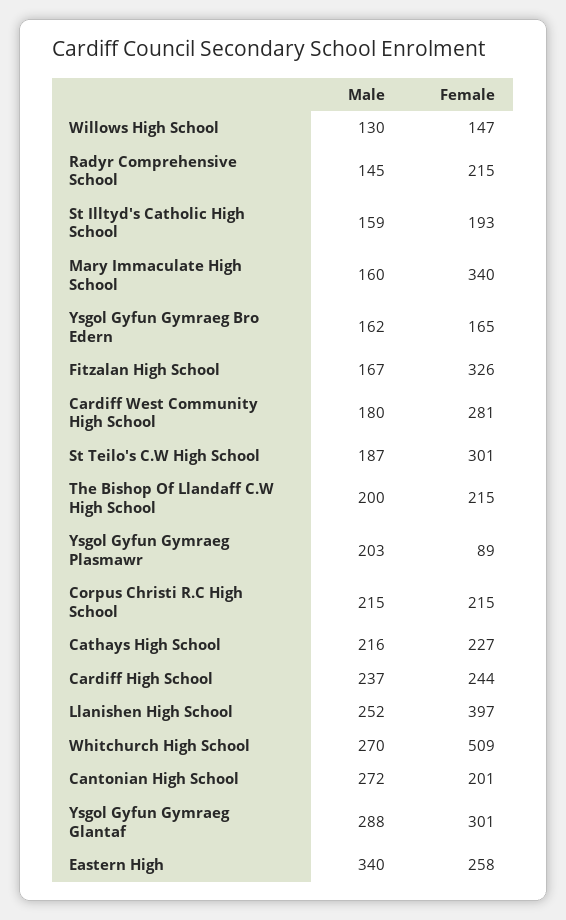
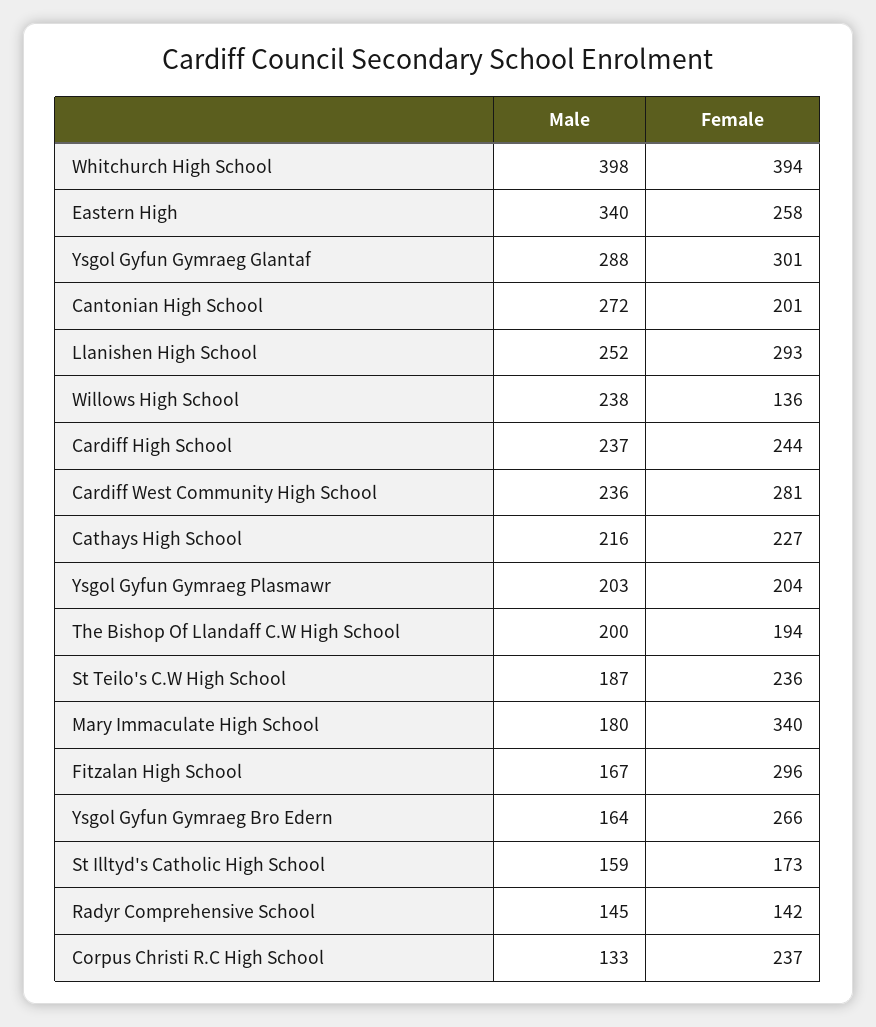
  {
    "Male": {
-     "Willows High School": 130,
+     "Willows High School": 238,
      "Radyr Comprehensive School": 145,
      "St Illtyd's Catholic High School": 159,
-     "Mary Immaculate High School": 160,
+     "Mary Immaculate High School": 180,
-     "Ysgol Gyfun Gymraeg Bro Edern": 162,
+     "Ysgol Gyfun Gymraeg Bro Edern": 164,
      "Fitzalan High School": 167,
-     "Cardiff West Community High School": 180,
+     "Cardiff West Community High School": 236,
      "St Teilo's C.W High School": 187,
      "The Bishop Of Llandaff C.W High School": 200,
      "Ysgol Gyfun Gymraeg Plasmawr": 203,
-     "Corpus Christi R.C High School": 215,
+     "Corpus Christi R.C High School": 133,
      "Cathays High School": 216,
      "Cardiff High School": 237,
      "Llanishen High School": 252,
-     "Whitchurch High School": 270,
+     "Whitchurch High School": 398,
      "Cantonian High School": 272,
      "Ysgol Gyfun Gymraeg Glantaf": 288,
      "Eastern High": 340
    },
    "Female": {
-     "Willows High School": 147,
+     "Willows High School": 136,
-     "Radyr Comprehensive School": 215,
+     "Radyr Comprehensive School": 142,
-     "St Illtyd's Catholic High School": 193,
+     "St Illtyd's Catholic High School": 173,
      "Mary Immaculate High School": 340,
-     "Ysgol Gyfun Gymraeg Bro Edern": 165,
+     "Ysgol Gyfun Gymraeg Bro Edern": 266,
-     "Fitzalan High School": 326,
+     "Fitzalan High School": 296,
      "Cardiff West Community High School": 281,
-     "St Teilo's C.W High School": 301,
+     "St Teilo's C.W High School": 236,
-     "The Bishop Of Llandaff C.W High School": 215,
+     "The Bishop Of Llandaff C.W High School": 194,
-     "Ysgol Gyfun Gymraeg Plasmawr": 89,
+     "Ysgol Gyfun Gymraeg Plasmawr": 204,
-     "Corpus Christi R.C High School": 215,
+     "Corpus Christi R.C High School": 237,
      "Cathays High School": 227,
      "Cardiff High School": 244,
-     "Llanishen High School": 397,
+     "Llanishen High School": 293,
-     "Whitchurch High School": 509,
+     "Whitchurch High School": 394,
      "Cantonian High School": 201,
      "Ysgol Gyfun Gymraeg Glantaf": 301,
      "Eastern High": 258
    }
  }

